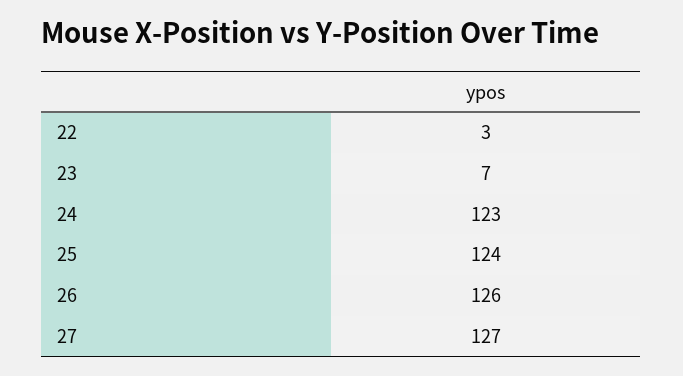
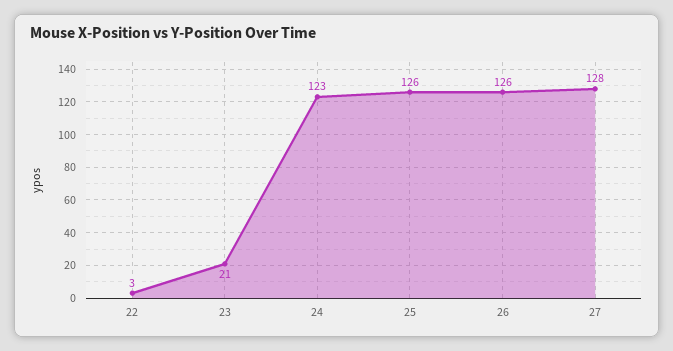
  {
    "22": 3,
-   "23": 7,
+   "23": 21,
    "24": 123,
-   "25": 124,
+   "25": 126,
    "26": 126,
-   "27": 127
+   "27": 128
  }

